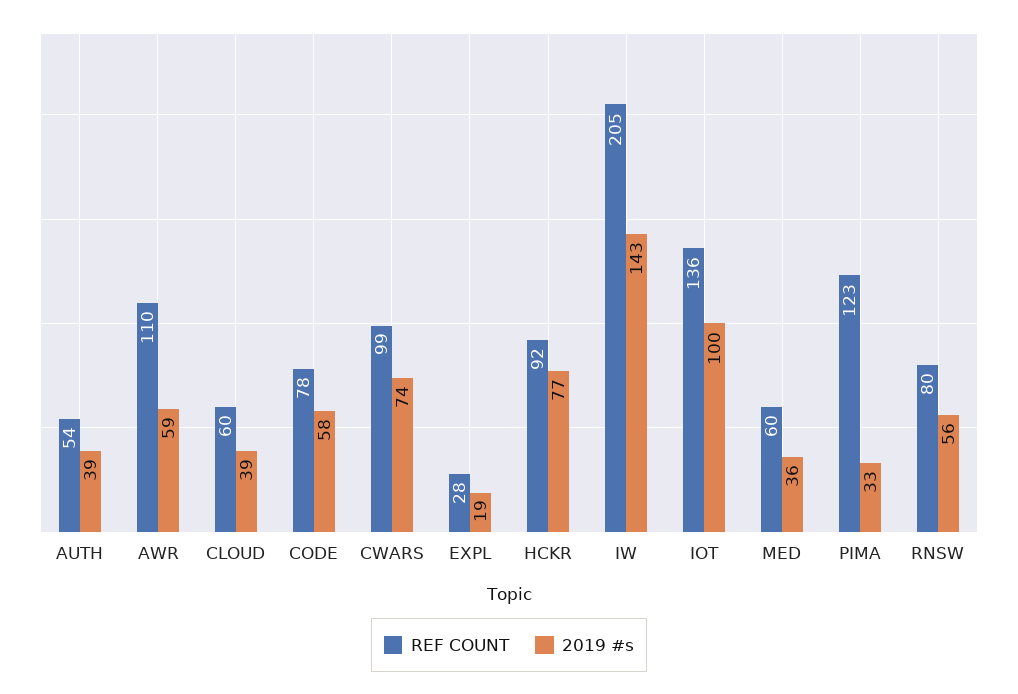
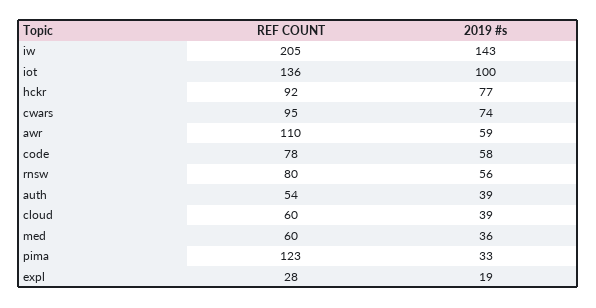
  {
    "REF COUNT": {
      "AUTH": 54,
      "AWR": 110,
      "CLOUD": 60,
      "CODE": 78,
-     "CWARS": 99,
+     "CWARS": 95,
      "EXPL": 28,
      "HCKR": 92,
      "IW": 205,
      "IOT": 136,
      "MED": 60,
      "PIMA": 123,
      "RNSW": 80
    },
    "2019 #s": {
      "AUTH": 39,
      "AWR": 59,
      "CLOUD": 39,
      "CODE": 58,
      "CWARS": 74,
      "EXPL": 19,
      "HCKR": 77,
      "IW": 143,
      "IOT": 100,
      "MED": 36,
      "PIMA": 33,
      "RNSW": 56
    }
  }

